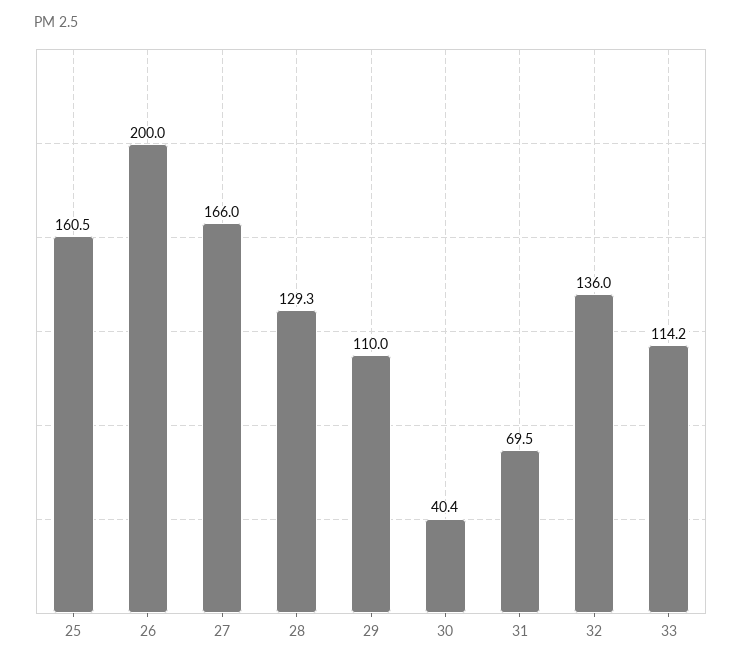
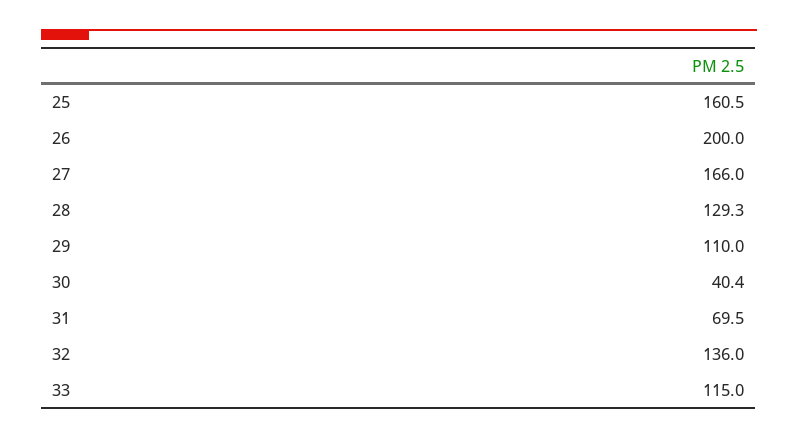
  {
    "25": 160.5,
    "26": 200,
    "27": 166,
    "28": 129.3,
    "29": 110,
    "30": 40.4,
    "31": 69.5,
    "32": 136,
-   "33": 114.2
+   "33": 115
  }

